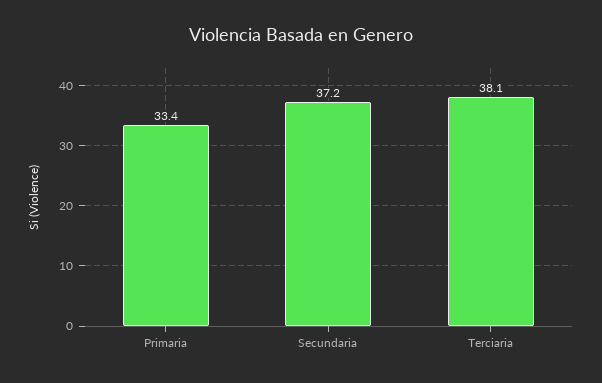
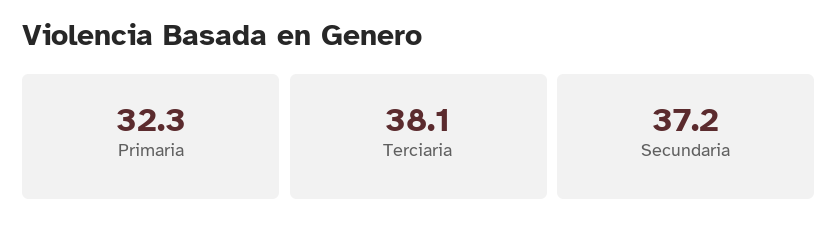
  {
-   "Primaria": 33.4,
+   "Primaria": 32.3,
    "Secundaria": 37.2,
    "Terciaria": 38.1
  }

